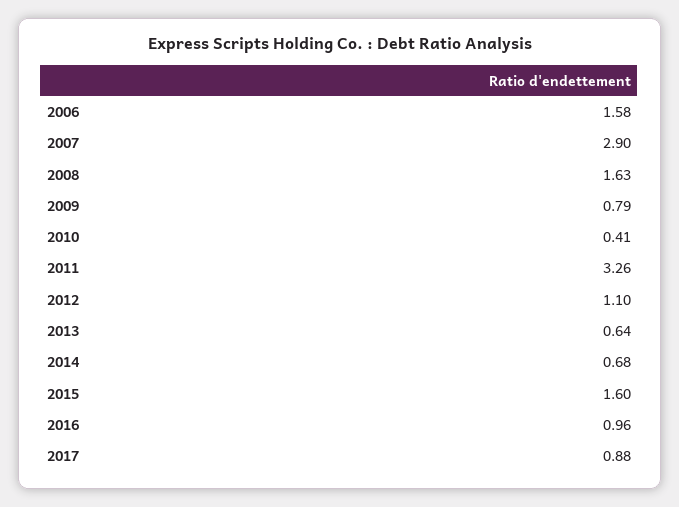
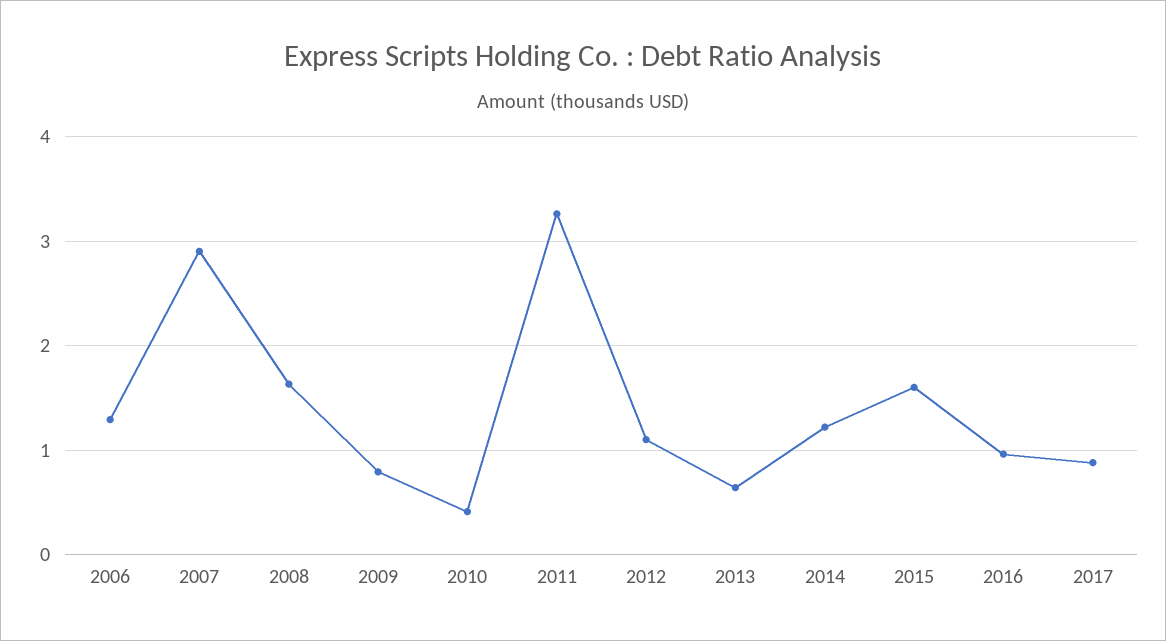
  {
-   "2006": 1.58,
+   "2006": 1.3,
    "2007": 2.9,
    "2008": 1.63,
    "2009": 0.79,
    "2010": 0.41,
    "2011": 3.26,
    "2012": 1.1,
    "2013": 0.64,
-   "2014": 0.68,
+   "2014": 1.2,
    "2015": 1.6,
    "2016": 0.96,
    "2017": 0.88
  }

